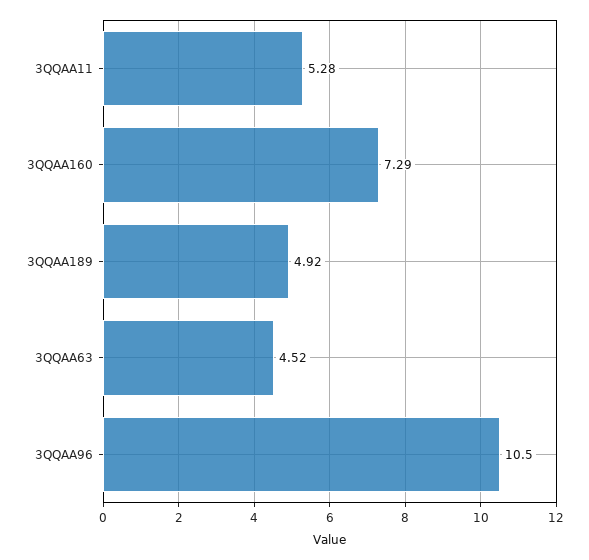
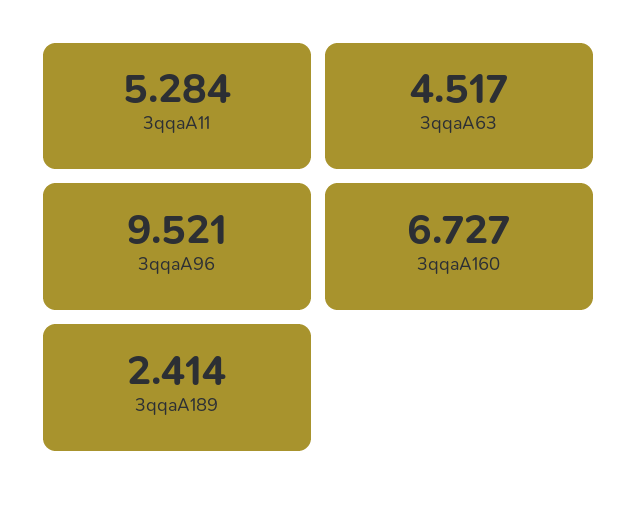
  {
    "3QQAA11": 5.284,
-   "3QQAA160": 7.29,
+   "3QQAA160": 6.727,
-   "3QQAA189": 4.92,
+   "3QQAA189": 2.414,
    "3QQAA63": 4.517,
-   "3QQAA96": 10.5
+   "3QQAA96": 9.521
  }

